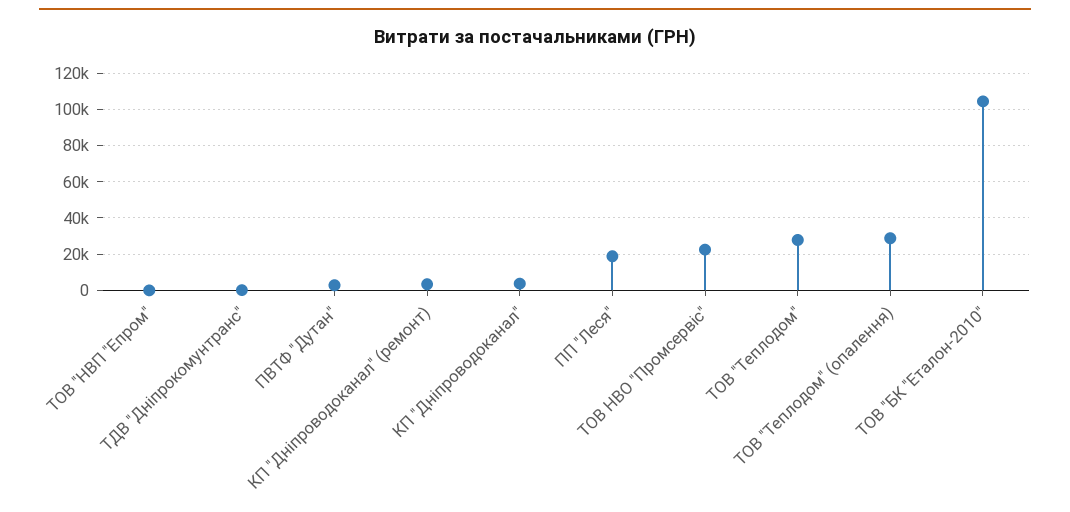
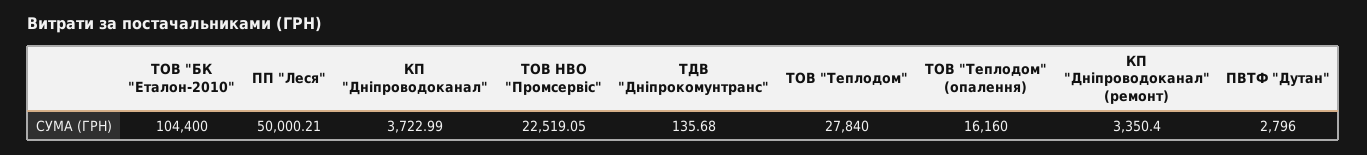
  {
-   "ТОВ \"НВП \"Епром\"": 0,
    "ТДВ \"Дніпрокомунтранс\"": 135.68,
    "ПВТФ \"Дутан\"": 2796,
    "КП \"Дніпроводоканал\" (ремонт)": 3350.4,
    "КП \"Дніпроводоканал\"": 3722.99,
-   "ПП \"Леся\"": 20000,
+   "ПП \"Леся\"": 50000.21,
    "ТОВ НВО \"Промсервіс\"": 22519.05,
    "ТОВ \"Теплодом\"": 27840,
-   "ТОВ \"Теплодом\" (опалення)": 30000,
+   "ТОВ \"Теплодом\" (опалення)": 16160,
    "ТОВ \"БК \"Еталон-2010\"": 104400
  }

